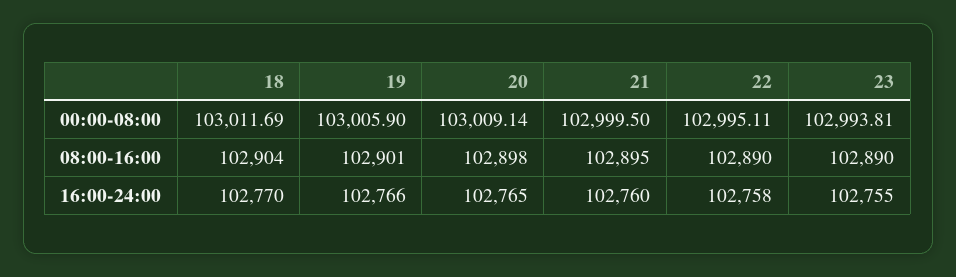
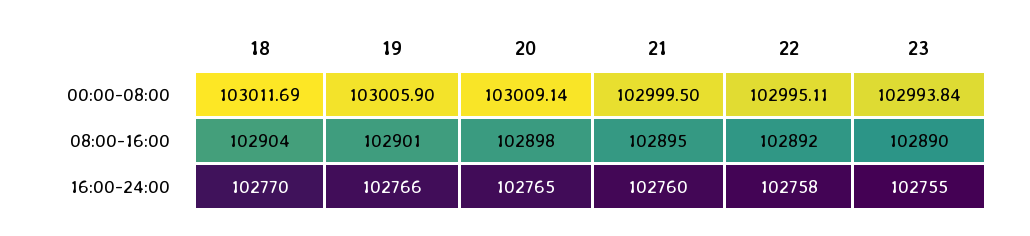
  {
    "18": {
      "00:00-08:00": 103011.69,
      "08:00-16:00": 102904,
      "16:00-24:00": 102770
    },
    "19": {
      "00:00-08:00": 103005.9,
      "08:00-16:00": 102901,
      "16:00-24:00": 102766
    },
    "20": {
      "00:00-08:00": 103009.14,
      "08:00-16:00": 102898,
      "16:00-24:00": 102765
    },
    "21": {
      "00:00-08:00": 102999.5,
      "08:00-16:00": 102895,
      "16:00-24:00": 102760
    },
    "22": {
      "00:00-08:00": 102995.11,
-     "08:00-16:00": 102890,
+     "08:00-16:00": 102892,
      "16:00-24:00": 102758
    },
    "23": {
-     "00:00-08:00": 102993.81,
+     "00:00-08:00": 102993.84,
      "08:00-16:00": 102890,
      "16:00-24:00": 102755
    }
  }

